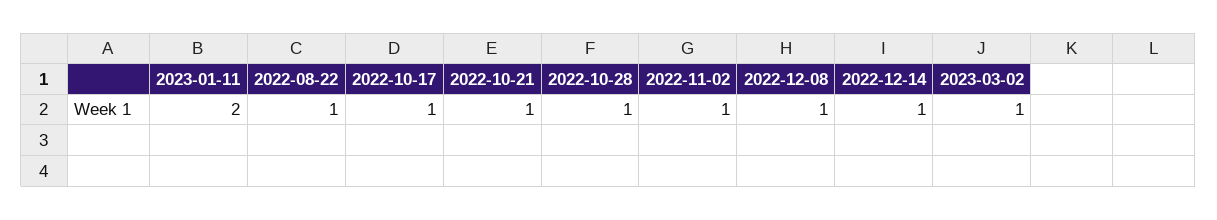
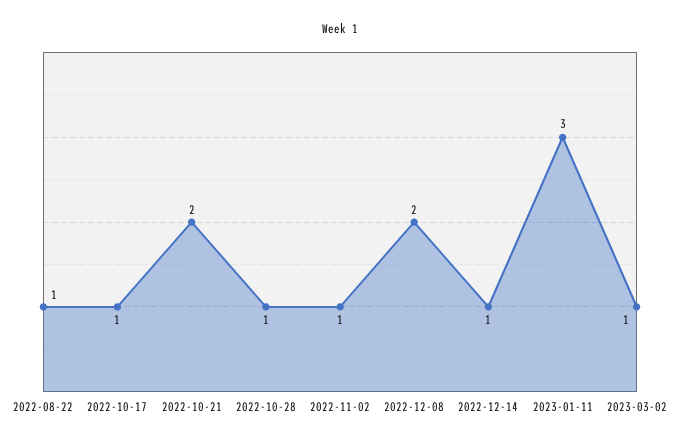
  {
-   "2023-01-11": 2,
+   "2023-01-11": 3,
    "2022-08-22": 1,
    "2022-10-17": 1,
-   "2022-10-21": 1,
+   "2022-10-21": 2,
    "2022-10-28": 1,
    "2022-11-02": 1,
-   "2022-12-08": 1,
+   "2022-12-08": 2,
    "2022-12-14": 1,
    "2023-03-02": 1
  }

